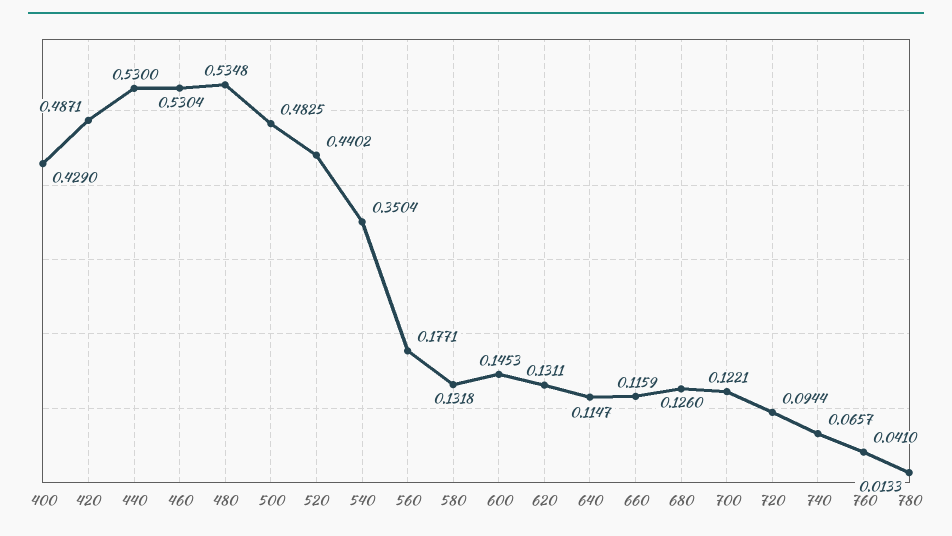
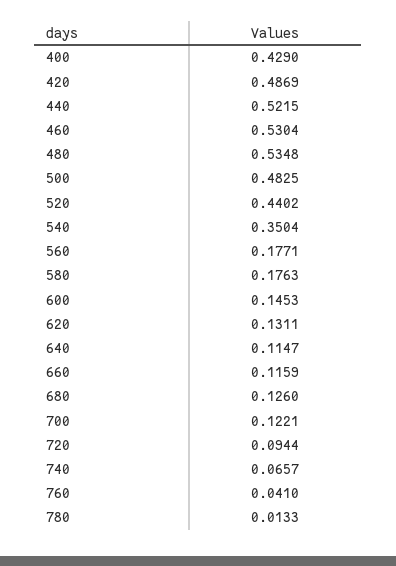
  {
    "400": 0.429,
-   "420": 0.4871,
+   "420": 0.4869,
-   "440": 0.53,
+   "440": 0.5215,
    "460": 0.5304,
    "480": 0.5348,
    "500": 0.4825,
    "520": 0.4402,
    "540": 0.3504,
    "560": 0.1771,
-   "580": 0.1318,
+   "580": 0.1763,
    "600": 0.1453,
    "620": 0.1311,
    "640": 0.1147,
    "660": 0.1159,
    "680": 0.126,
    "700": 0.1221,
    "720": 0.0944,
    "740": 0.0657,
    "760": 0.041,
    "780": 0.0133
  }

